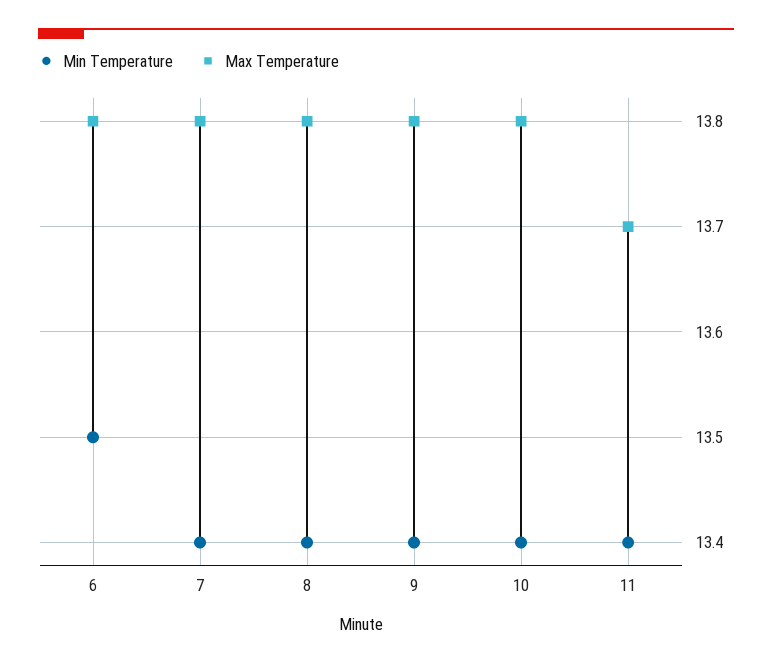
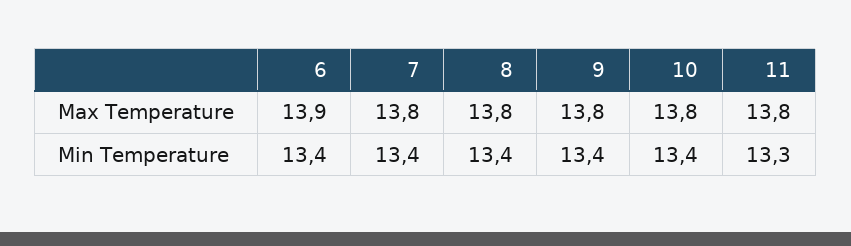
  {
    "Min Temperature": {
-     "6": 13.5,
+     "6": 13.4,
      "7": 13.4,
      "8": 13.4,
      "9": 13.4,
      "10": 13.4,
-     "11": 13.4
+     "11": 13.3
    },
    "Max Temperature": {
-     "6": 13.8,
+     "6": 13.9,
      "7": 13.8,
      "8": 13.8,
      "9": 13.8,
      "10": 13.8,
-     "11": 13.7
+     "11": 13.8
    }
  }

